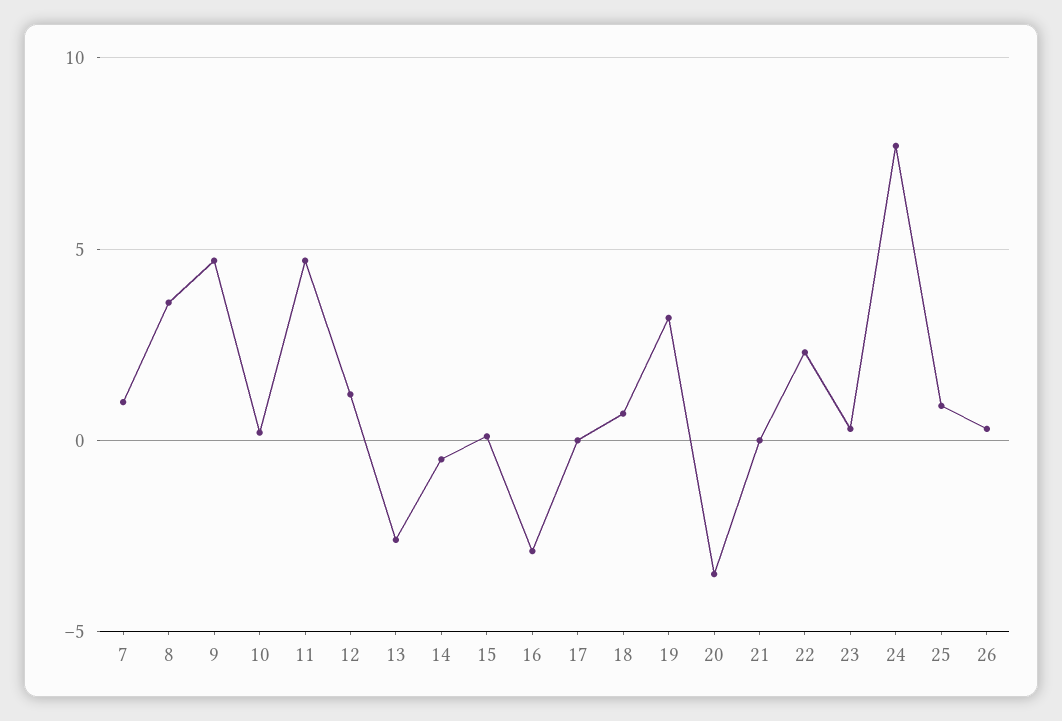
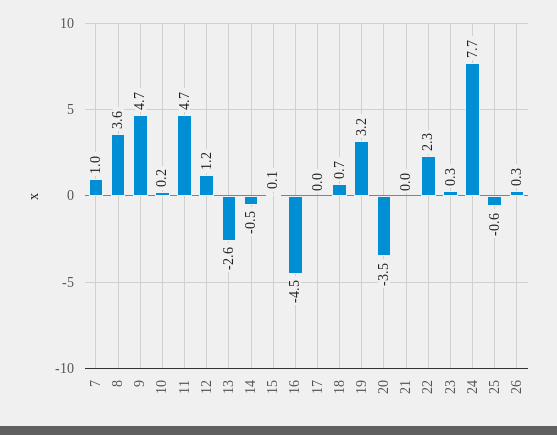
  {
    "7": 1,
    "8": 3.6,
    "9": 4.7,
    "10": 0.2,
    "11": 4.7,
    "12": 1.2,
    "13": -2.6,
    "14": -0.5,
    "15": 0.1,
-   "16": -3,
+   "16": -4.5,
    "17": 0,
    "18": 0.7,
    "19": 3.2,
    "20": -3.5,
    "21": 0,
    "22": 2.3,
    "23": 0.3,
    "24": 7.7,
-   "25": 1,
+   "25": -0.6,
    "26": 0.3
  }

